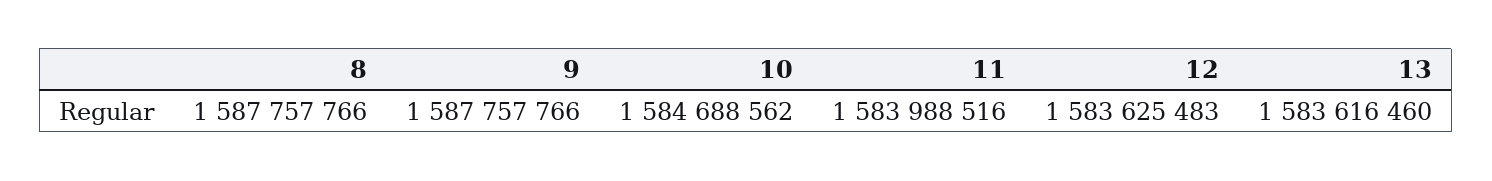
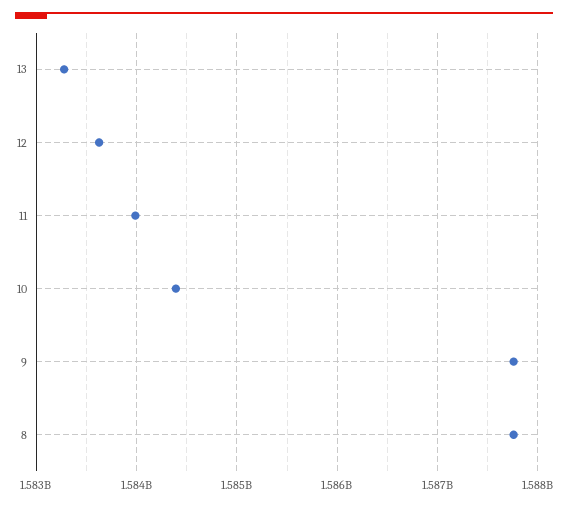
  {
    "8": 1587757766,
    "9": 1587757766,
-   "10": 1584688562,
+   "10": 1584400000,
    "11": 1583988516,
    "12": 1583625483,
-   "13": 1583616460
+   "13": 1583300000
  }

